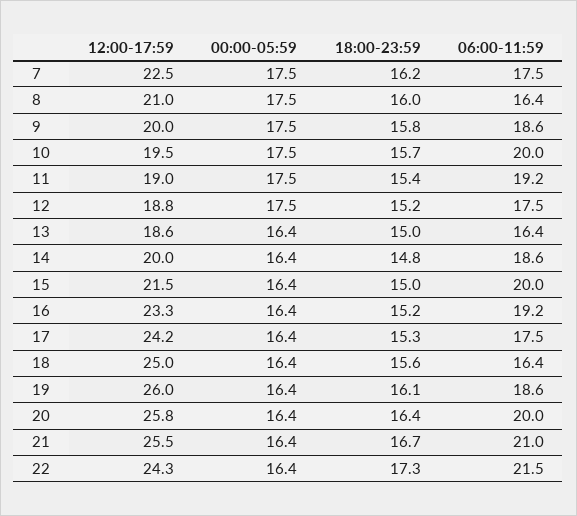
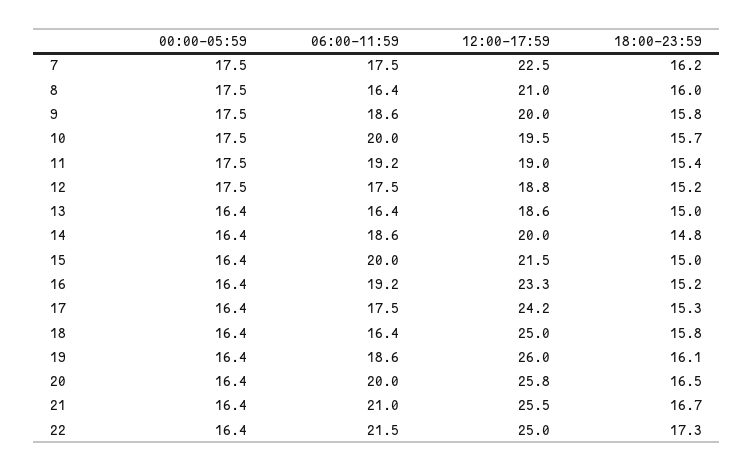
  {
    "12:00-17:59": {
      "7": 22.5,
      "8": 21,
      "9": 20,
      "10": 19.5,
      "11": 19,
      "12": 18.8,
      "13": 18.6,
      "14": 20,
      "15": 21.5,
      "16": 23.3,
      "17": 24.2,
      "18": 25,
      "19": 26,
      "20": 25.8,
      "21": 25.5,
-     "22": 24.3
+     "22": 25
    },
    "00:00-05:59": {
      "7": 17.5,
      "8": 17.5,
      "9": 17.5,
      "10": 17.5,
      "11": 17.5,
      "12": 17.5,
      "13": 16.4,
      "14": 16.4,
      "15": 16.4,
      "16": 16.4,
      "17": 16.4,
      "18": 16.4,
      "19": 16.4,
      "20": 16.4,
      "21": 16.4,
      "22": 16.4
    },
    "18:00-23:59": {
      "7": 16.2,
      "8": 16,
      "9": 15.8,
      "10": 15.7,
      "11": 15.4,
      "12": 15.2,
      "13": 15,
      "14": 14.8,
      "15": 15,
      "16": 15.2,
      "17": 15.3,
-     "18": 15.6,
+     "18": 15.8,
      "19": 16.1,
-     "20": 16.4,
+     "20": 16.5,
      "21": 16.7,
      "22": 17.3
    },
    "06:00-11:59": {
      "7": 17.5,
      "8": 16.4,
      "9": 18.6,
      "10": 20,
      "11": 19.2,
      "12": 17.5,
      "13": 16.4,
      "14": 18.6,
      "15": 20,
      "16": 19.2,
      "17": 17.5,
      "18": 16.4,
      "19": 18.6,
      "20": 20,
      "21": 21,
      "22": 21.5
    }
  }

